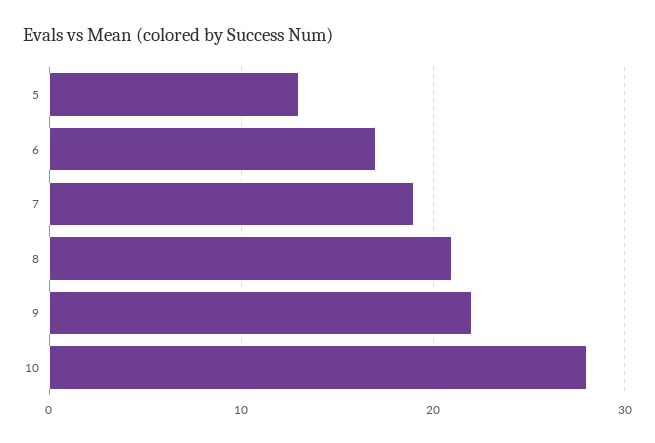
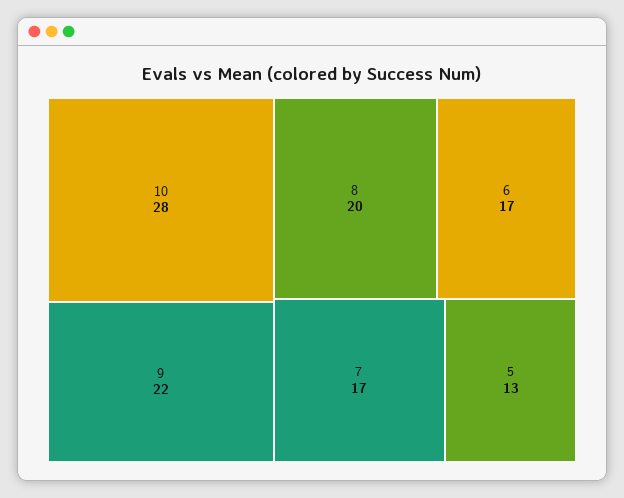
  {
    "5": 13,
    "6": 17,
-   "7": 19,
+   "7": 17,
-   "8": 21,
+   "8": 20,
    "9": 22,
    "10": 28
  }

